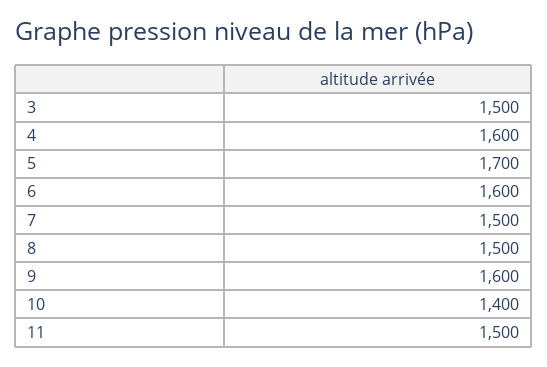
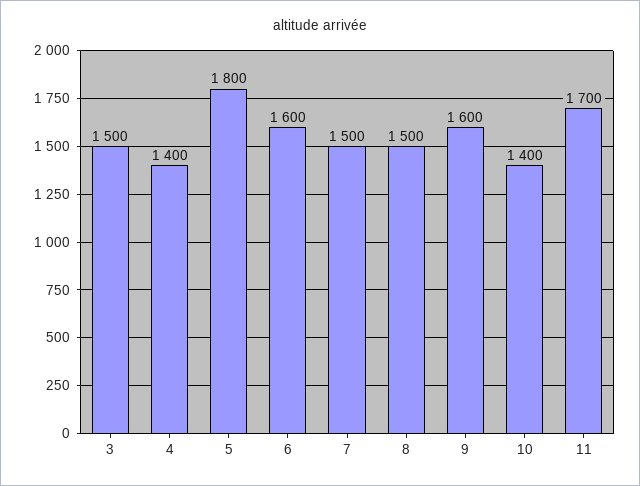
  {
    "3": 1500,
-   "4": 1600,
+   "4": 1400,
-   "5": 1700,
+   "5": 1800,
    "6": 1600,
    "7": 1500,
    "8": 1500,
    "9": 1600,
    "10": 1400,
-   "11": 1500
+   "11": 1700
  }

